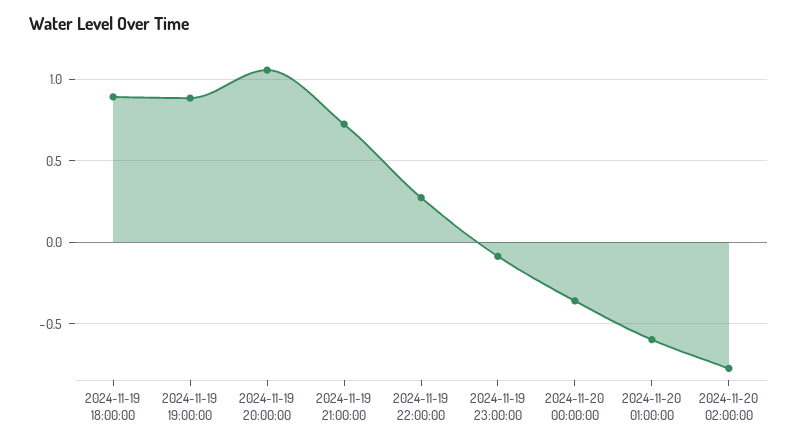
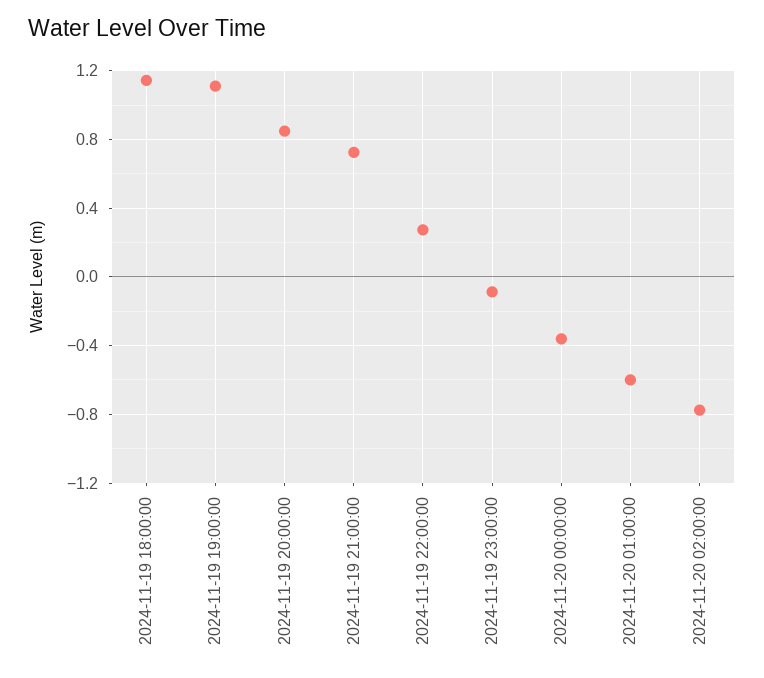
  {
-   "2024-11-19 18:00:00": 0.9,
+   "2024-11-19 18:00:00": 1.15,
-   "2024-11-19 19:00:00": 0.9,
+   "2024-11-19 19:00:00": 1.1,
-   "2024-11-19 20:00:00": 1.05,
+   "2024-11-19 20:00:00": 0.85,
    "2024-11-19 21:00:00": 0.75,
    "2024-11-19 22:00:00": 0.25,
    "2024-11-19 23:00:00": -0.1,
    "2024-11-20 00:00:00": -0.35,
    "2024-11-20 01:00:00": -0.6,
    "2024-11-20 02:00:00": -0.8
  }

